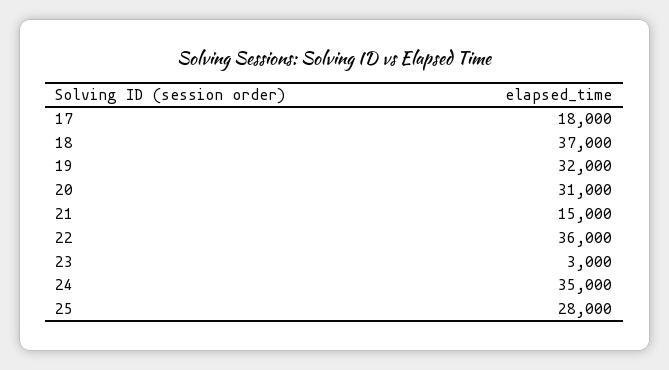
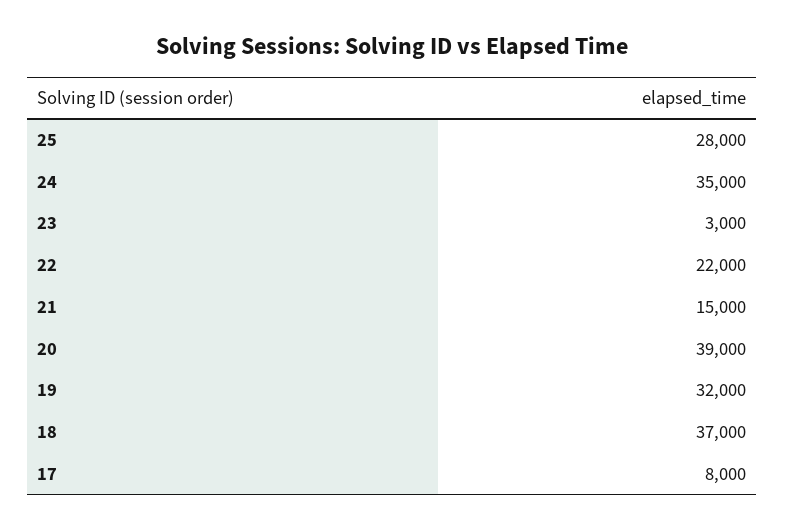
  {
-   "17": 18000,
+   "17": 8000,
    "18": 37000,
    "19": 32000,
-   "20": 31000,
+   "20": 39000,
    "21": 15000,
-   "22": 36000,
+   "22": 22000,
    "23": 3000,
    "24": 35000,
    "25": 28000
  }

